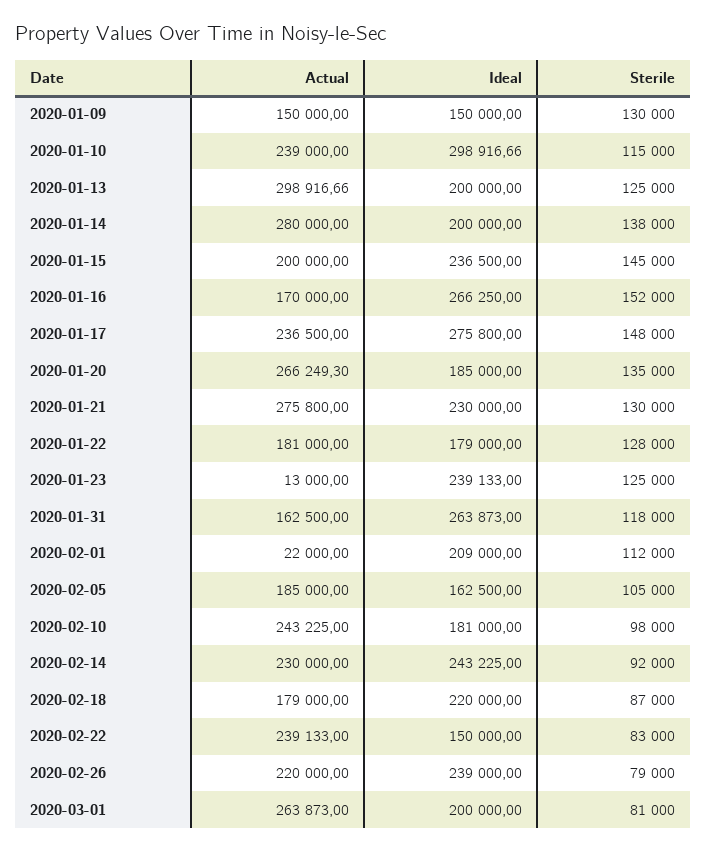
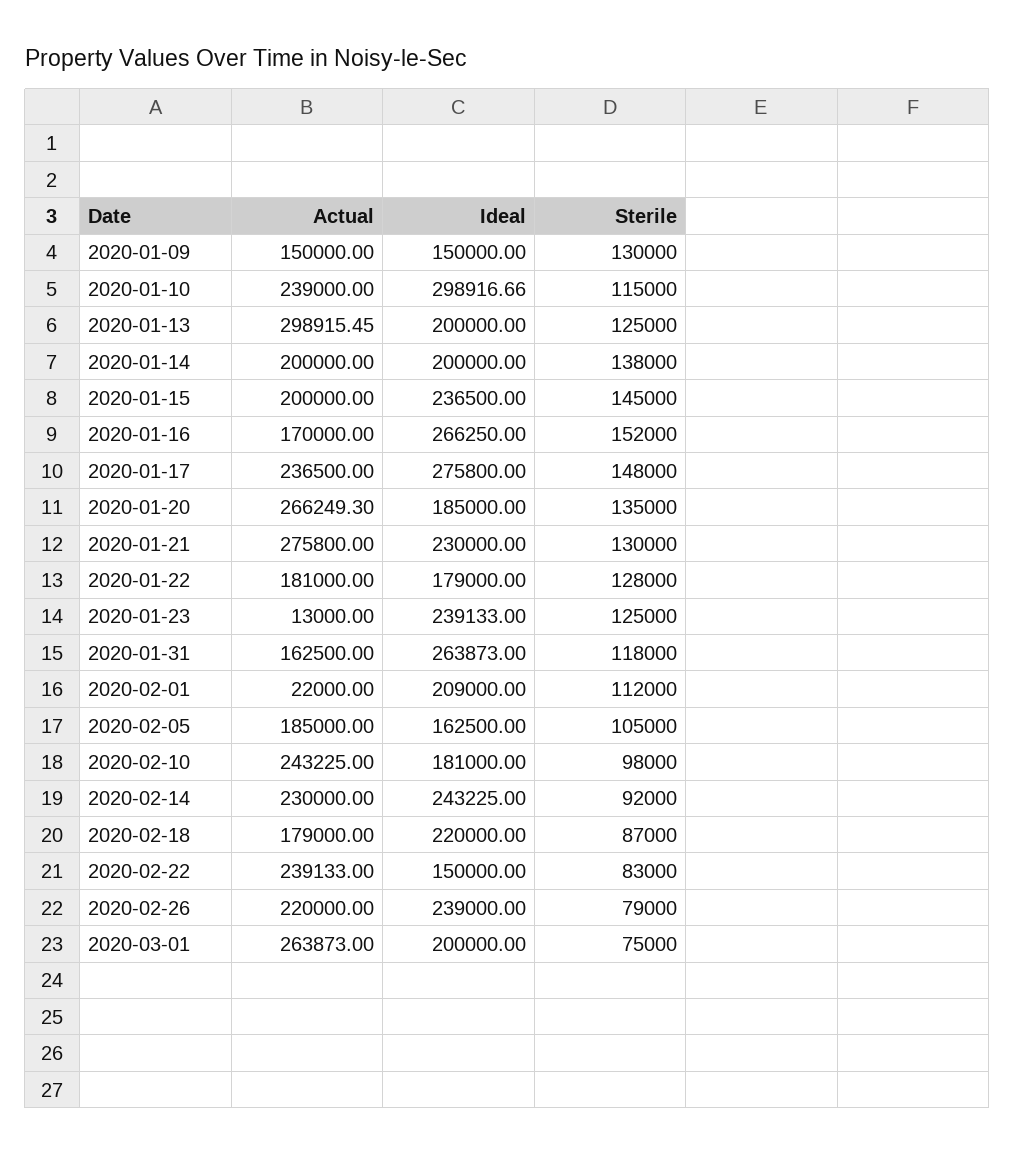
  {
    "Actual": {
      "2020-01-09": 150000,
      "2020-01-10": 239000,
-     "2020-01-13": 298916.66,
+     "2020-01-13": 298915.45,
-     "2020-01-14": 280000,
+     "2020-01-14": 200000,
      "2020-01-15": 200000,
      "2020-01-16": 170000,
      "2020-01-17": 236500,
      "2020-01-20": 266249.3,
      "2020-01-21": 275800,
      "2020-01-22": 181000,
      "2020-01-23": 13000,
      "2020-01-31": 162500,
      "2020-02-01": 22000,
      "2020-02-05": 185000,
      "2020-02-10": 243225,
      "2020-02-14": 230000,
      "2020-02-18": 179000,
      "2020-02-22": 239133,
      "2020-02-26": 220000,
      "2020-03-01": 263873
    },
    "Ideal": {
      "2020-01-09": 150000,
      "2020-01-10": 298916.66,
      "2020-01-13": 200000,
      "2020-01-14": 200000,
      "2020-01-15": 236500,
      "2020-01-16": 266250,
      "2020-01-17": 275800,
      "2020-01-20": 185000,
      "2020-01-21": 230000,
      "2020-01-22": 179000,
      "2020-01-23": 239133,
      "2020-01-31": 263873,
      "2020-02-01": 209000,
      "2020-02-05": 162500,
      "2020-02-10": 181000,
      "2020-02-14": 243225,
      "2020-02-18": 220000,
      "2020-02-22": 150000,
      "2020-02-26": 239000,
      "2020-03-01": 200000
    },
    "Sterile": {
      "2020-01-09": 130000,
      "2020-01-10": 115000,
      "2020-01-13": 125000,
      "2020-01-14": 138000,
      "2020-01-15": 145000,
      "2020-01-16": 152000,
      "2020-01-17": 148000,
      "2020-01-20": 135000,
      "2020-01-21": 130000,
      "2020-01-22": 128000,
      "2020-01-23": 125000,
      "2020-01-31": 118000,
      "2020-02-01": 112000,
      "2020-02-05": 105000,
      "2020-02-10": 98000,
      "2020-02-14": 92000,
      "2020-02-18": 87000,
      "2020-02-22": 83000,
      "2020-02-26": 79000,
-     "2020-03-01": 81000
+     "2020-03-01": 75000
    }
  }

